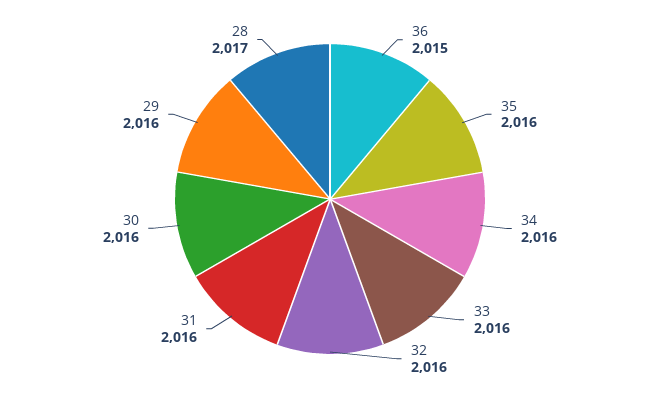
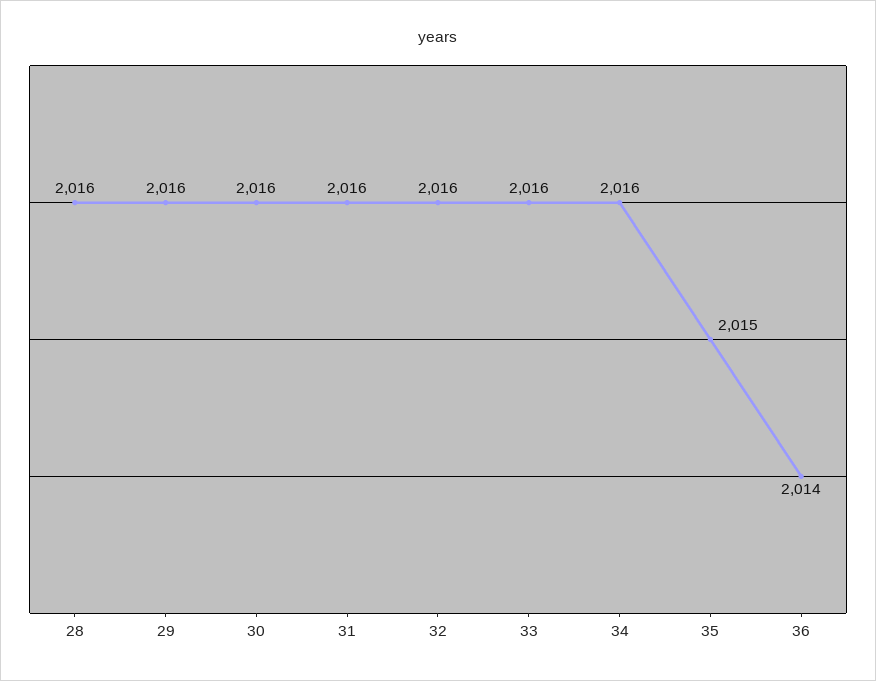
  {
-   "36": 2015,
+   "36": 2014,
-   "35": 2016,
+   "35": 2015,
    "34": 2016,
    "33": 2016,
    "32": 2016,
    "31": 2016,
    "30": 2016,
    "29": 2016,
-   "28": 2017
+   "28": 2016
  }

